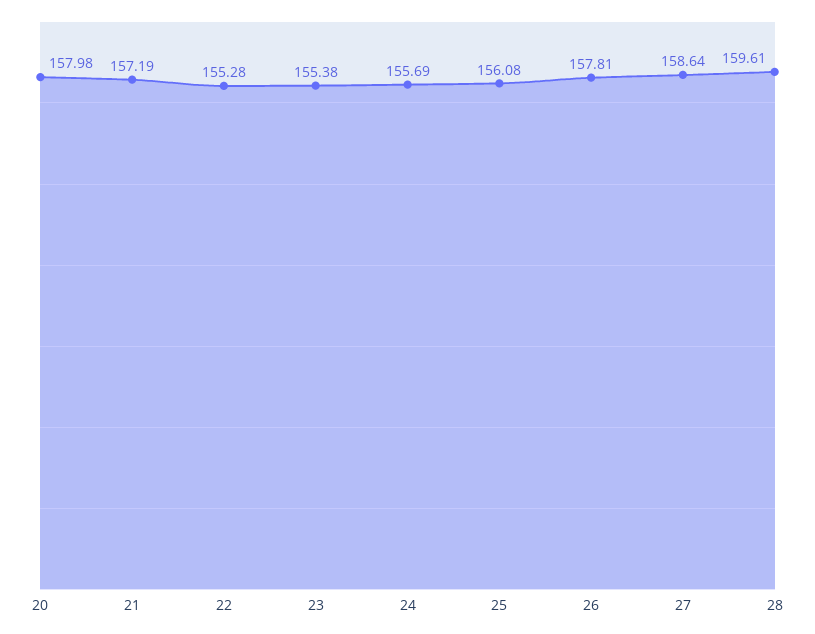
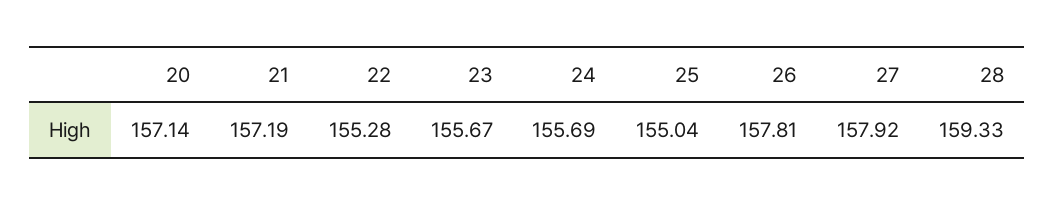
  {
-   "20": 157.98,
+   "20": 157.14,
    "21": 157.19,
    "22": 155.28,
-   "23": 155.38,
+   "23": 155.67,
    "24": 155.69,
-   "25": 156.08,
+   "25": 155.04,
    "26": 157.81,
-   "27": 158.64,
+   "27": 157.92,
-   "28": 159.61
+   "28": 159.33
  }

